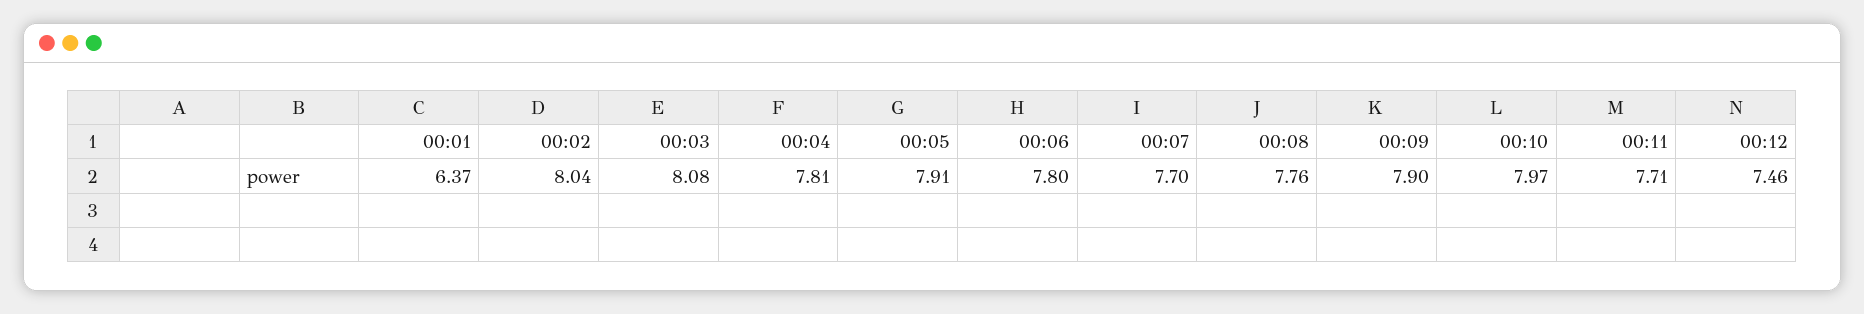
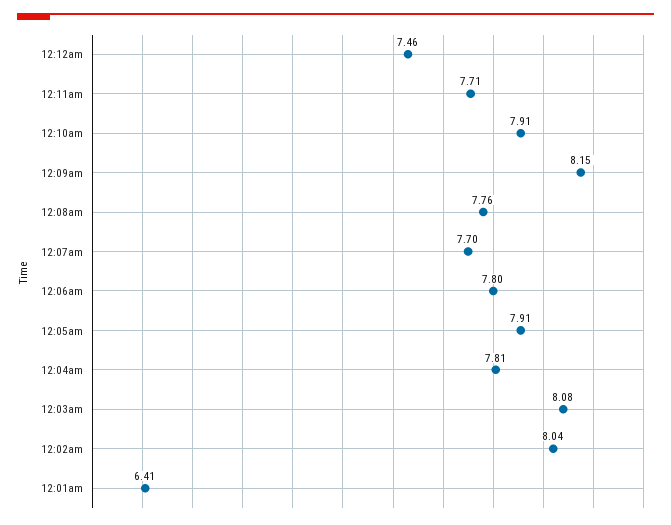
  {
-   "00:01": 6.37,
+   "00:01": 6.41,
    "00:02": 8.04,
    "00:03": 8.08,
    "00:04": 7.81,
    "00:05": 7.91,
    "00:06": 7.8,
    "00:07": 7.7,
    "00:08": 7.76,
-   "00:09": 7.9,
+   "00:09": 8.15,
-   "00:10": 7.97,
+   "00:10": 7.91,
    "00:11": 7.71,
    "00:12": 7.46
  }

